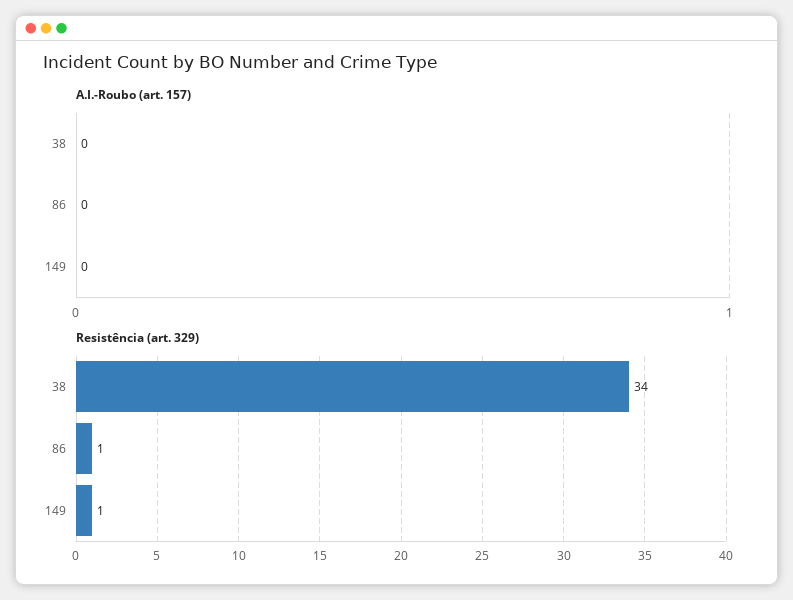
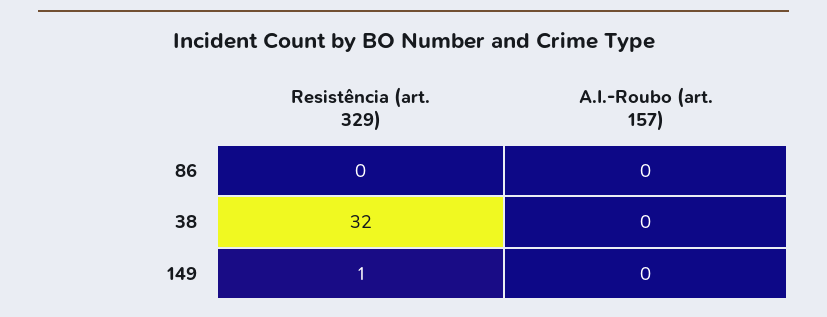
  {
    "A.I.-Roubo (art. 157)": {
      "38": 0,
      "86": 0,
      "149": 0
    },
    "Resistência (art. 329)": {
-     "38": 34,
+     "38": 32,
-     "86": 1,
+     "86": 0,
      "149": 1
    }
  }

